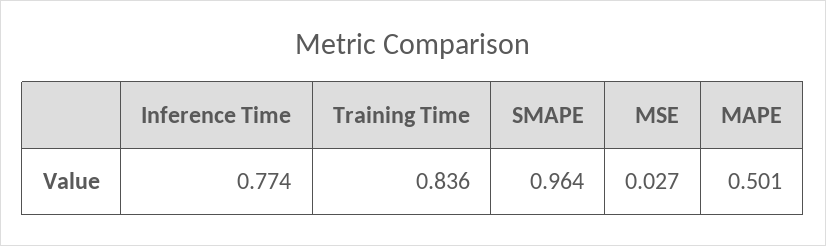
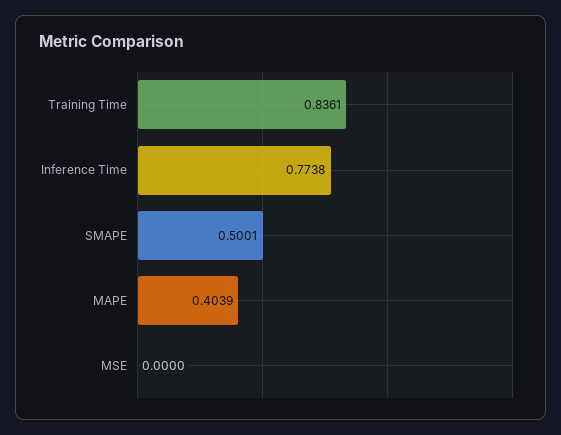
  {
    "Inference Time": 0.7738,
    "Training Time": 0.8361,
-   "SMAPE": 0.964,
+   "SMAPE": 0.5001,
-   "MSE": 0.027,
+   "MSE": 0,
-   "MAPE": 0.501
+   "MAPE": 0.4039
  }

